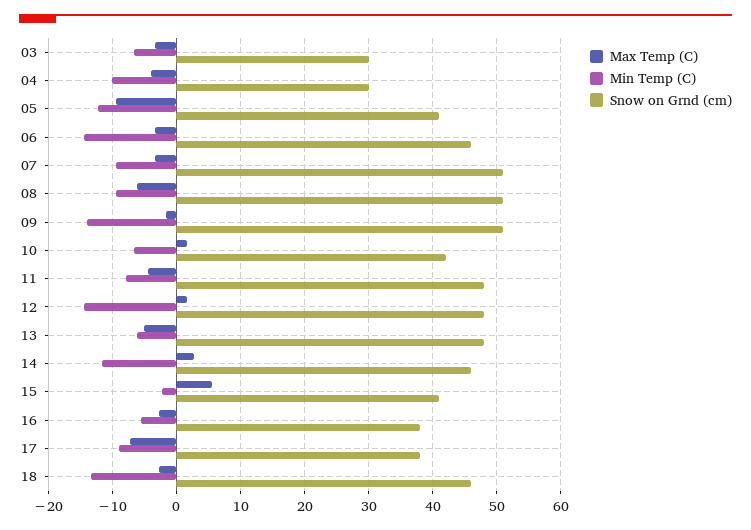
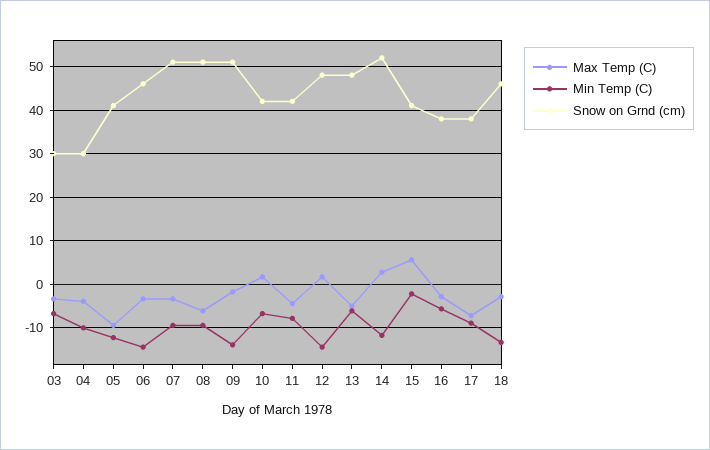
  {
    "Max Temp (C)": {
      "03": -3,
      "04": -4,
      "05": -9,
      "06": -3,
      "07": -3,
      "08": -6,
      "09": -2,
      "10": 2,
      "11": -4,
      "12": 2,
      "13": -5,
      "14": 3,
      "15": 6,
      "16": -3,
      "17": -7,
      "18": -3
    },
    "Min Temp (C)": {
      "03": -7,
      "04": -10,
      "05": -12,
      "06": -14,
      "07": -9,
      "08": -9,
      "09": -14,
      "10": -7,
      "11": -8,
      "12": -14,
      "13": -6,
      "14": -12,
      "15": -2,
      "16": -6,
      "17": -9,
      "18": -13
    },
    "Snow on Grnd (cm)": {
      "03": 30,
      "04": 30,
      "05": 41,
      "06": 46,
      "07": 51,
      "08": 51,
      "09": 51,
      "10": 42,
-     "11": 48,
+     "11": 42,
      "12": 48,
      "13": 48,
-     "14": 46,
+     "14": 52,
      "15": 41,
      "16": 38,
      "17": 38,
      "18": 46
    }
  }

